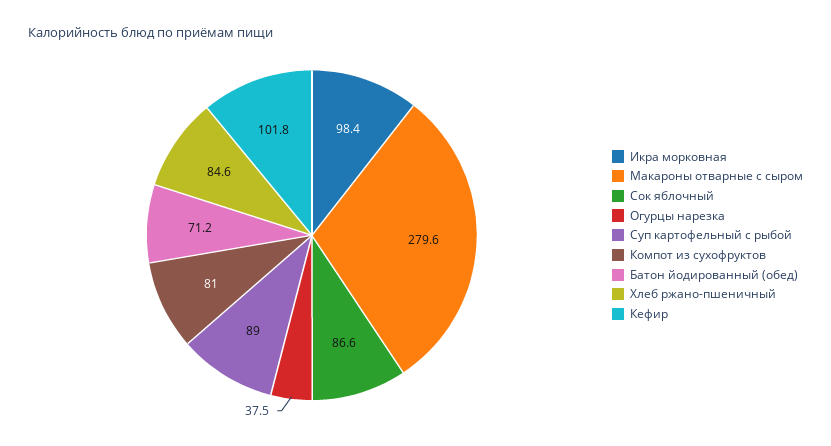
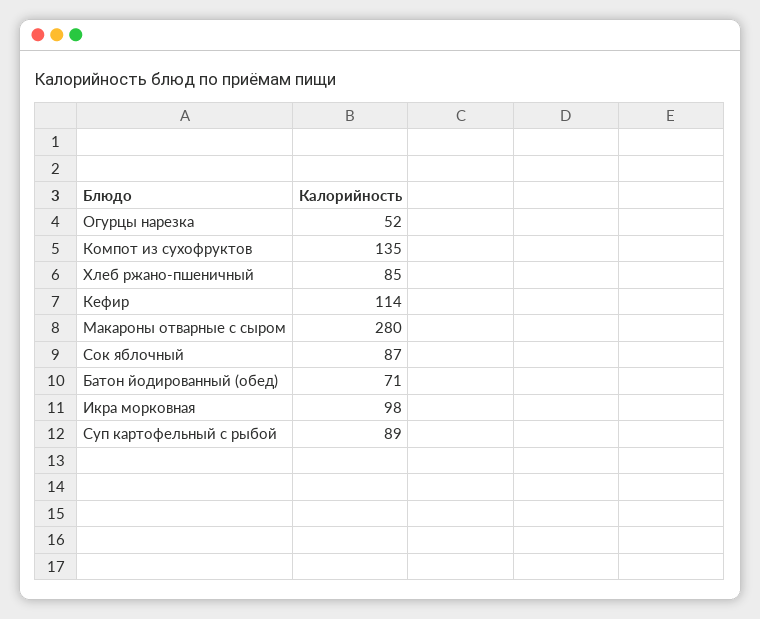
  {
    "Икра морковная": 98.4,
    "Макароны отварные с сыром": 279.6,
    "Сок яблочный": 86.6,
-   "Огурцы нарезка": 37.5,
+   "Огурцы нарезка": 52,
    "Суп картофельный с рыбой": 89,
-   "Компот из сухофруктов": 81,
+   "Компот из сухофруктов": 135,
    "Батон йодированный (обед)": 71.2,
    "Хлеб ржано-пшеничный": 84.6,
-   "Кефир": 101.8
+   "Кефир": 114
  }

